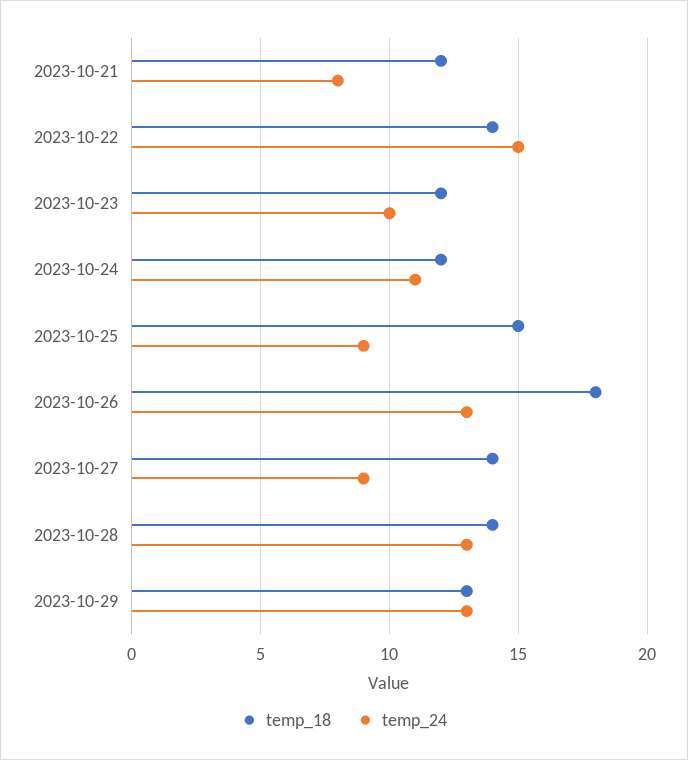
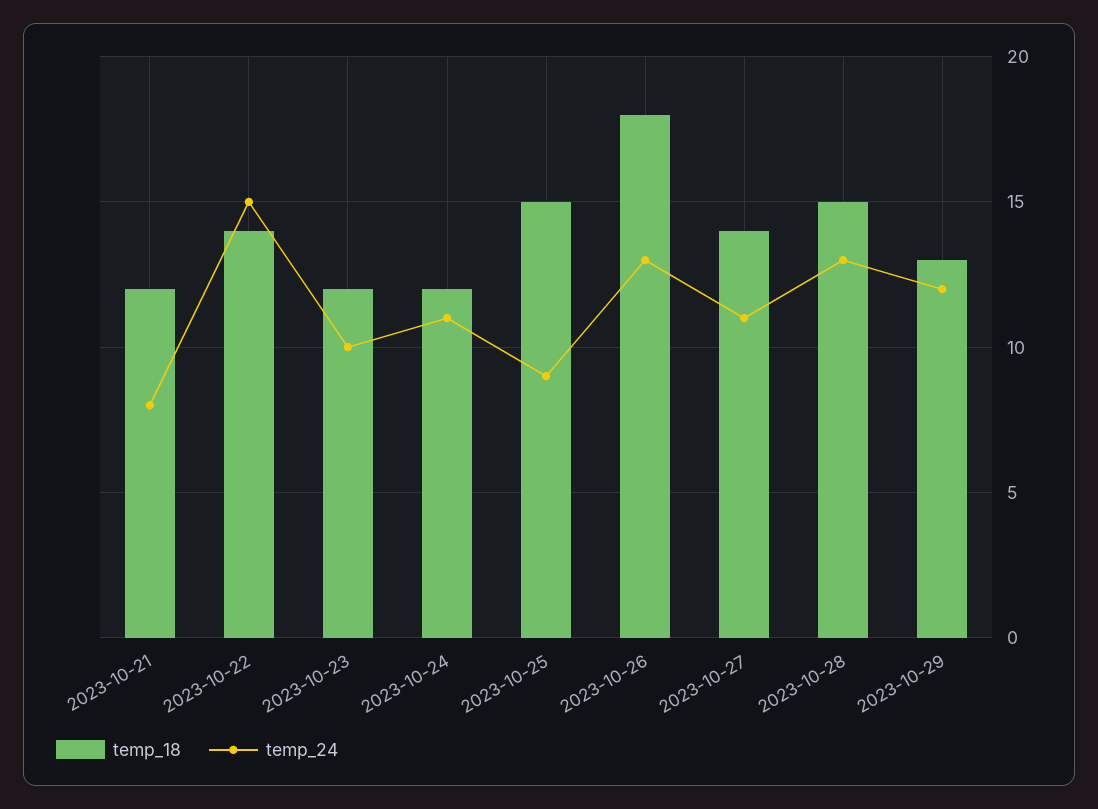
  {
    "temp_18": {
      "2023-10-21": 12,
      "2023-10-22": 14,
      "2023-10-23": 12,
      "2023-10-24": 12,
      "2023-10-25": 15,
      "2023-10-26": 18,
      "2023-10-27": 14,
-     "2023-10-28": 14,
+     "2023-10-28": 15,
      "2023-10-29": 13
    },
    "temp_24": {
      "2023-10-21": 8,
      "2023-10-22": 15,
      "2023-10-23": 10,
      "2023-10-24": 11,
      "2023-10-25": 9,
      "2023-10-26": 13,
-     "2023-10-27": 9,
+     "2023-10-27": 11,
      "2023-10-28": 13,
-     "2023-10-29": 13
+     "2023-10-29": 12
    }
  }

